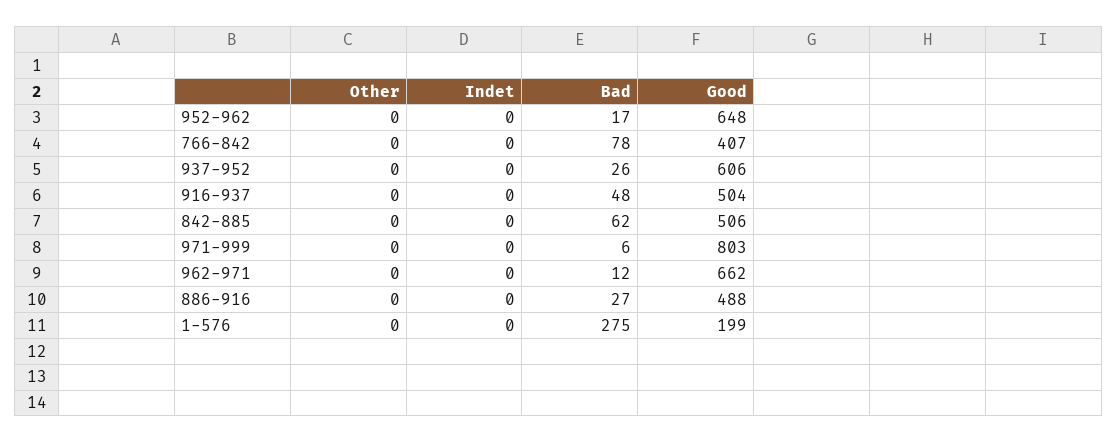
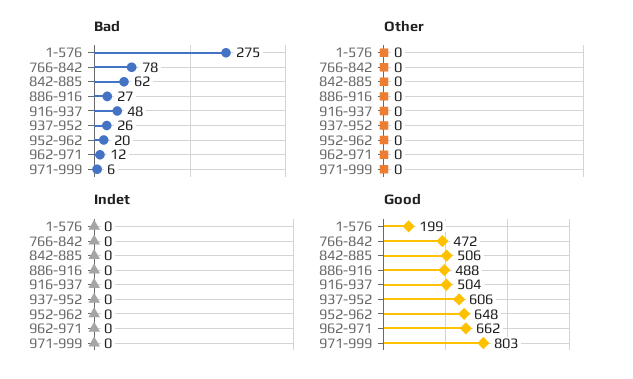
  {
    "Other": {
      "952-962": 0,
      "766-842": 0,
      "937-952": 0,
      "916-937": 0,
      "842-885": 0,
      "971-999": 0,
      "962-971": 0,
      "886-916": 0,
      "1-576": 0
    },
    "Indet": {
      "952-962": 0,
      "766-842": 0,
      "937-952": 0,
      "916-937": 0,
      "842-885": 0,
      "971-999": 0,
      "962-971": 0,
      "886-916": 0,
      "1-576": 0
    },
    "Bad": {
-     "952-962": 17,
+     "952-962": 20,
      "766-842": 78,
      "937-952": 26,
      "916-937": 48,
      "842-885": 62,
      "971-999": 6,
      "962-971": 12,
      "886-916": 27,
      "1-576": 275
    },
    "Good": {
      "952-962": 648,
-     "766-842": 407,
+     "766-842": 472,
      "937-952": 606,
      "916-937": 504,
      "842-885": 506,
      "971-999": 803,
      "962-971": 662,
      "886-916": 488,
      "1-576": 199
    }
  }

